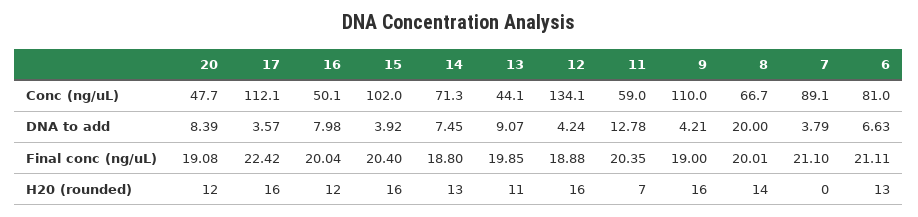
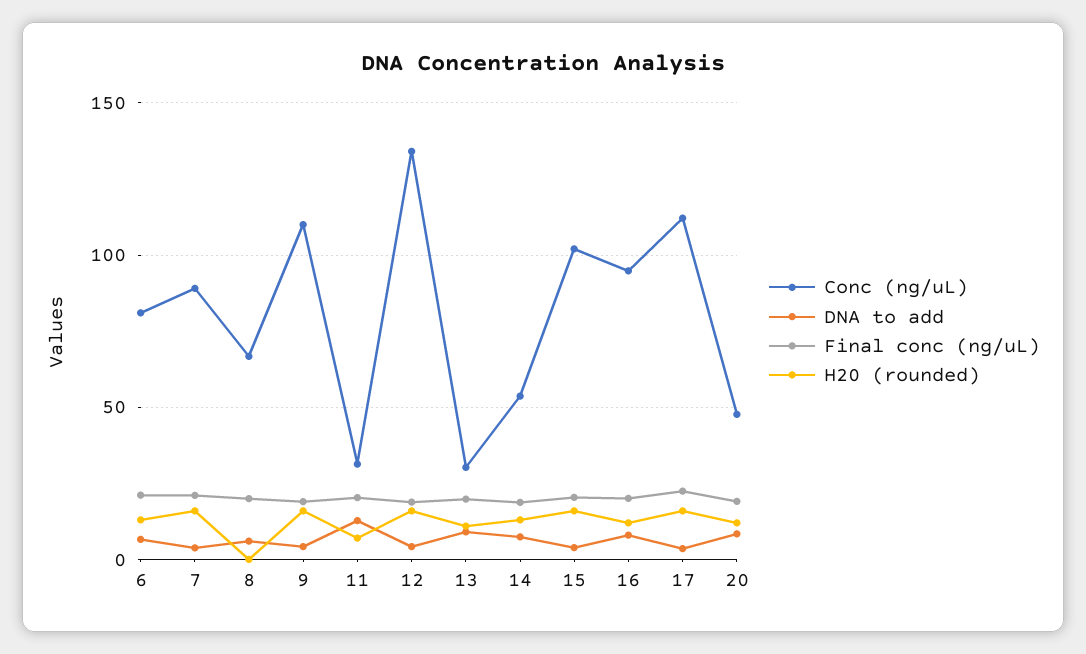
  {
    "Conc (ng/uL)": {
      "20": 47.7,
      "17": 112.1,
-     "16": 50.1,
+     "16": 95,
      "15": 102,
-     "14": 71.3,
+     "14": 55,
-     "13": 44.1,
+     "13": 30,
      "12": 134.1,
-     "11": 59,
+     "11": 30,
      "9": 110,
      "8": 66.7,
      "7": 89.1,
      "6": 81
    },
    "DNA to add": {
      "20": 8.39,
      "17": 3.57,
      "16": 7.98,
      "15": 3.92,
      "14": 7.45,
      "13": 9.07,
      "12": 4.24,
      "11": 12.78,
      "9": 4.21,
-     "8": 20,
+     "8": 5,
      "7": 3.79,
      "6": 6.63
    },
    "Final conc (ng/uL)": {
      "20": 19.08,
      "17": 22.42,
      "16": 20.04,
      "15": 20.4,
      "14": 18.8,
      "13": 19.85,
      "12": 18.88,
      "11": 20.35,
      "9": 19,
      "8": 20.01,
      "7": 21.1,
      "6": 21.11
    },
    "H20 (rounded)": {
      "20": 12,
      "17": 16,
      "16": 12,
      "15": 16,
      "14": 13,
      "13": 11,
      "12": 16,
      "11": 7,
      "9": 16,
-     "8": 14,
+     "8": 0,
-     "7": 0,
+     "7": 15,
      "6": 13
    }
  }

